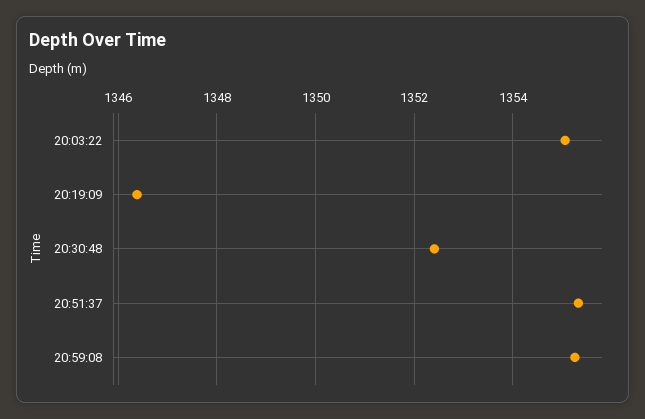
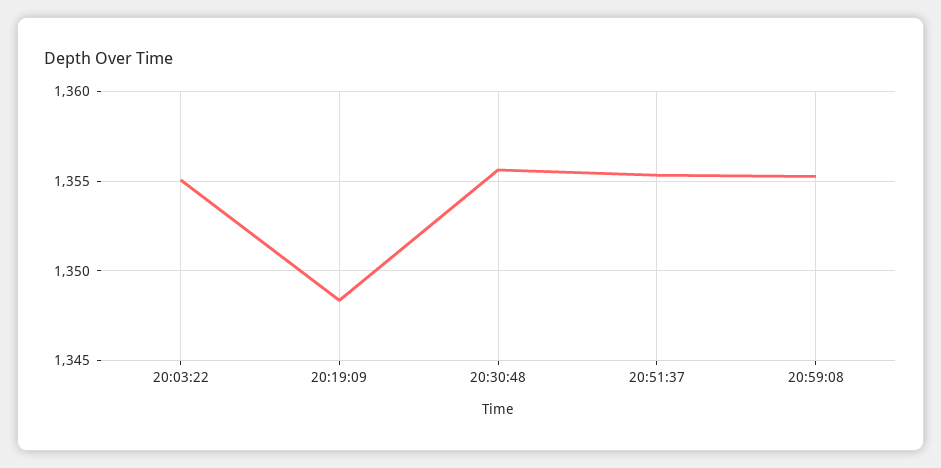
  {
    "20:03:22": 1355,
-   "20:19:09": 1346.4,
+   "20:19:09": 1348.5,
-   "20:30:48": 1352.4,
+   "20:30:48": 1355.5,
    "20:51:37": 1355.4,
    "20:59:08": 1355.2
  }

